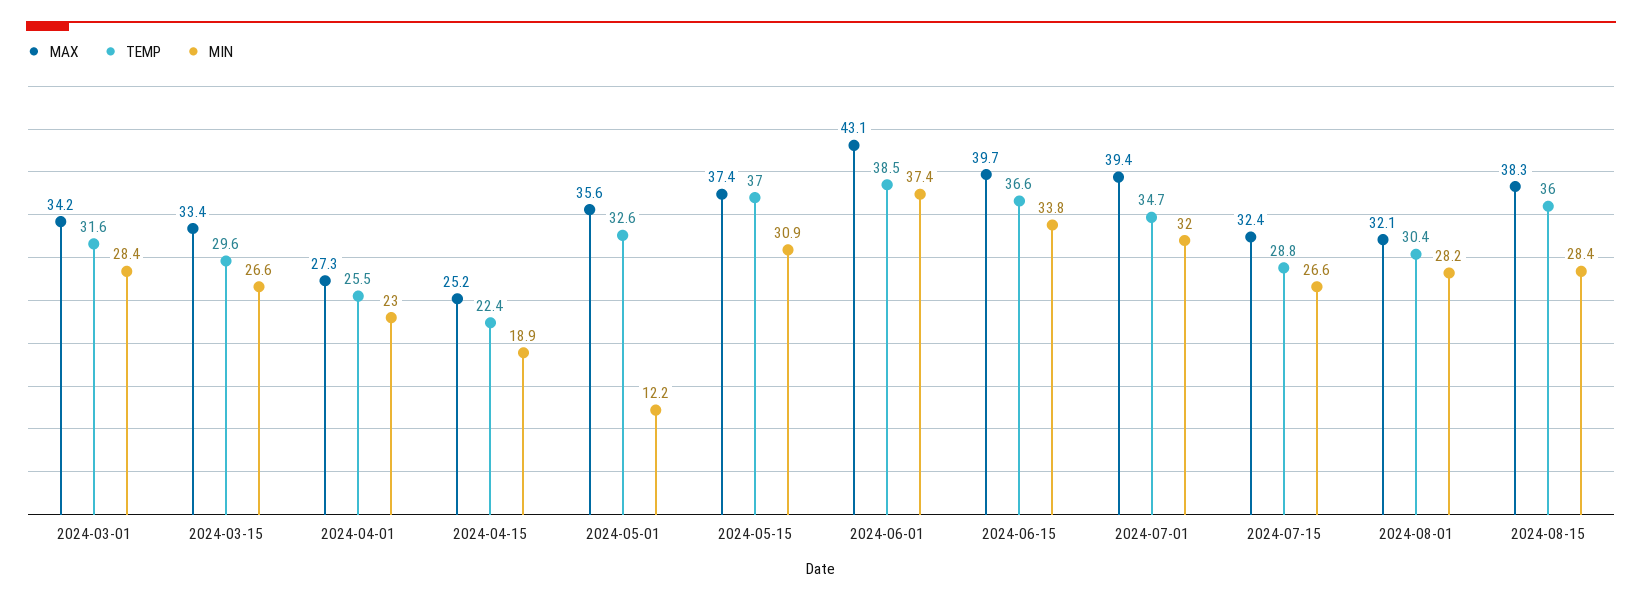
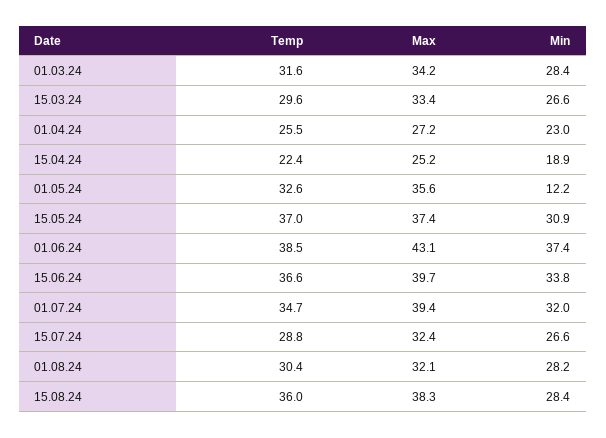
  {
    "MAX": {
      "2024-03-01": 34.2,
      "2024-03-15": 33.4,
-     "2024-04-01": 27.3,
+     "2024-04-01": 27.2,
      "2024-04-15": 25.2,
      "2024-05-01": 35.6,
      "2024-05-15": 37.4,
      "2024-06-01": 43.1,
      "2024-06-15": 39.7,
      "2024-07-01": 39.4,
      "2024-07-15": 32.4,
      "2024-08-01": 32.1,
      "2024-08-15": 38.3
    },
    "TEMP": {
      "2024-03-01": 31.6,
      "2024-03-15": 29.6,
      "2024-04-01": 25.5,
      "2024-04-15": 22.4,
      "2024-05-01": 32.6,
      "2024-05-15": 37,
      "2024-06-01": 38.5,
      "2024-06-15": 36.6,
      "2024-07-01": 34.7,
      "2024-07-15": 28.8,
      "2024-08-01": 30.4,
      "2024-08-15": 36
    },
    "MIN": {
      "2024-03-01": 28.4,
      "2024-03-15": 26.6,
      "2024-04-01": 23,
      "2024-04-15": 18.9,
      "2024-05-01": 12.2,
      "2024-05-15": 30.9,
      "2024-06-01": 37.4,
      "2024-06-15": 33.8,
      "2024-07-01": 32,
      "2024-07-15": 26.6,
      "2024-08-01": 28.2,
      "2024-08-15": 28.4
    }
  }

